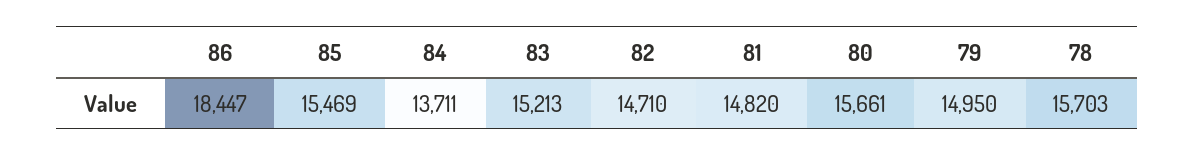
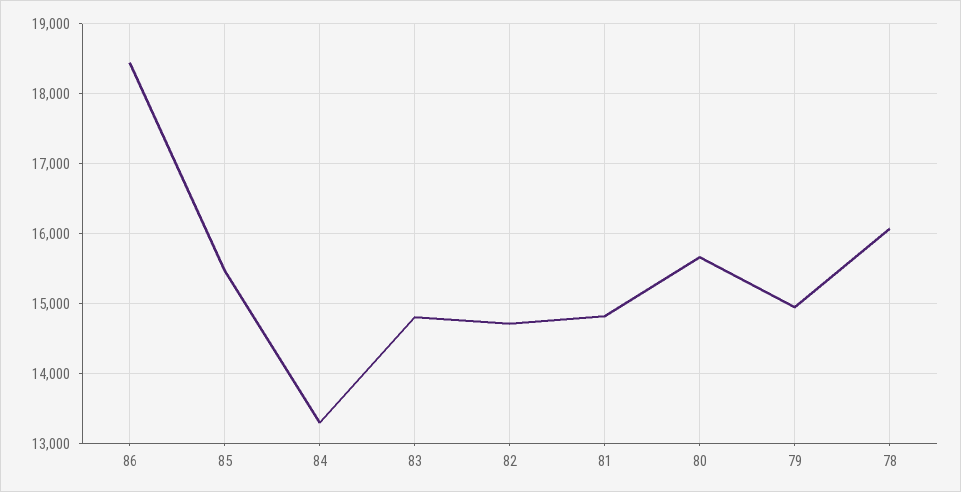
  {
    "86": 18447,
    "85": 15469,
-   "84": 13711,
+   "84": 13300,
-   "83": 15213,
+   "83": 14800,
    "82": 14710,
    "81": 14820,
    "80": 15661,
    "79": 14950,
-   "78": 15703
+   "78": 16100
  }

